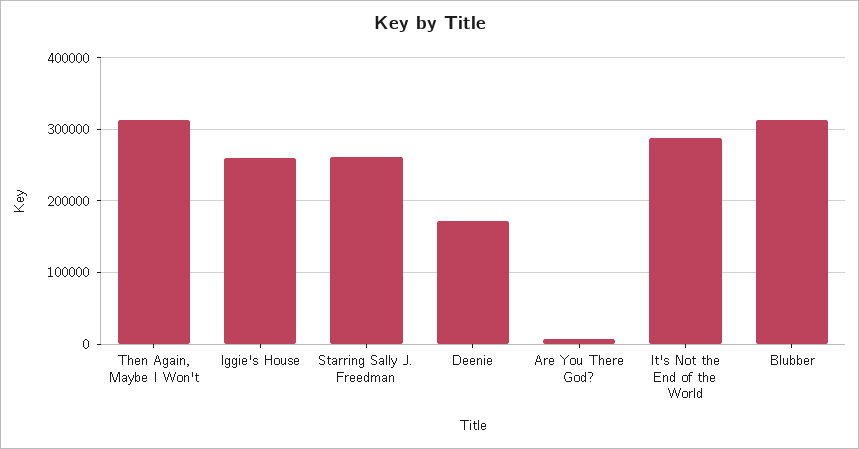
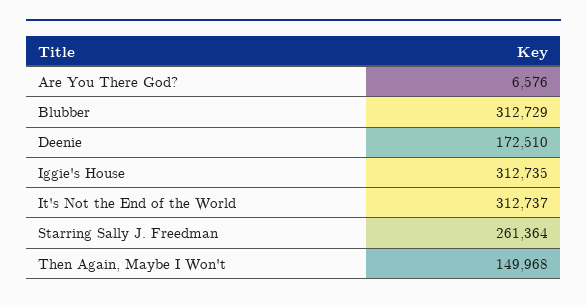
  {
-   "Then Again, Maybe I Won't": 310000,
+   "Then Again, Maybe I Won't": 149968,
-   "Iggie's House": 260000,
+   "Iggie's House": 312735,
    "Starring Sally J. Freedman": 261364,
    "Deenie": 172510,
    "Are You There God?": 6576,
-   "It's Not the End of the World": 290000,
+   "It's Not the End of the World": 312737,
    "Blubber": 312729
  }

